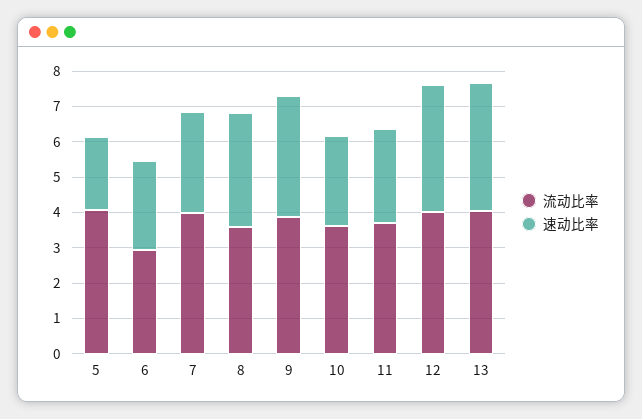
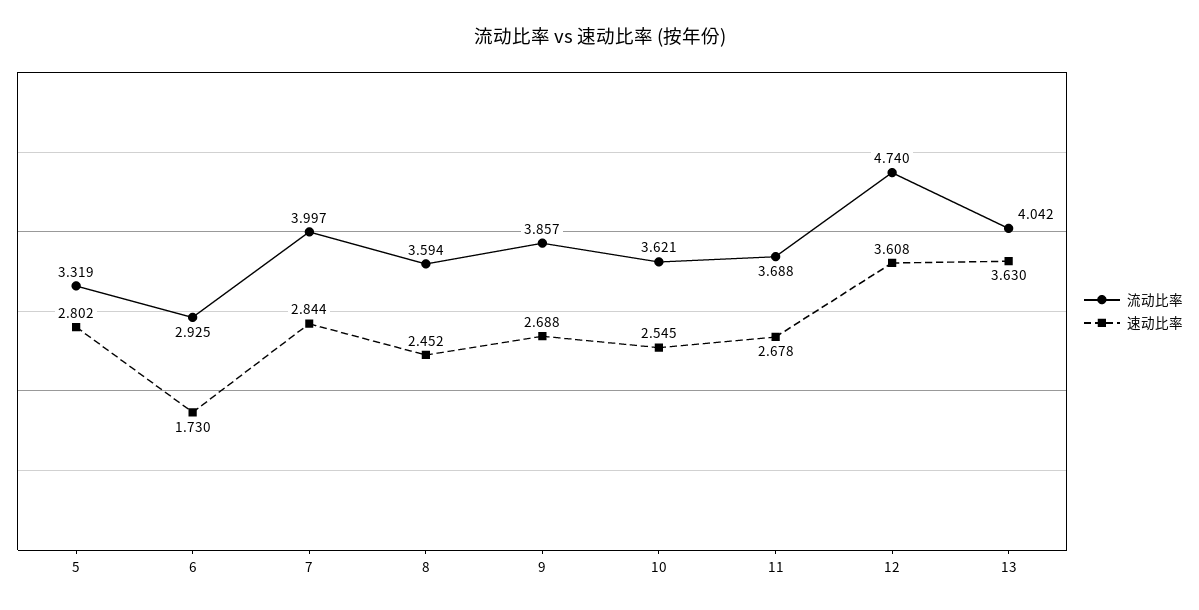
  {
    "流动比率": {
-     "5": 4,
+     "5": 3.319,
      "6": 2.925,
      "7": 3.997,
      "8": 3.594,
      "9": 3.857,
      "10": 3.621,
      "11": 3.688,
-     "12": 4,
+     "12": 4.74,
      "13": 4.042
    },
    "速动比率": {
-     "5": 2,
+     "5": 2.802,
-     "6": 2.5,
+     "6": 1.73,
      "7": 2.844,
-     "8": 3.25,
+     "8": 2.452,
-     "9": 3.5,
+     "9": 2.688,
      "10": 2.545,
      "11": 2.678,
      "12": 3.608,
      "13": 3.63
    }
  }

